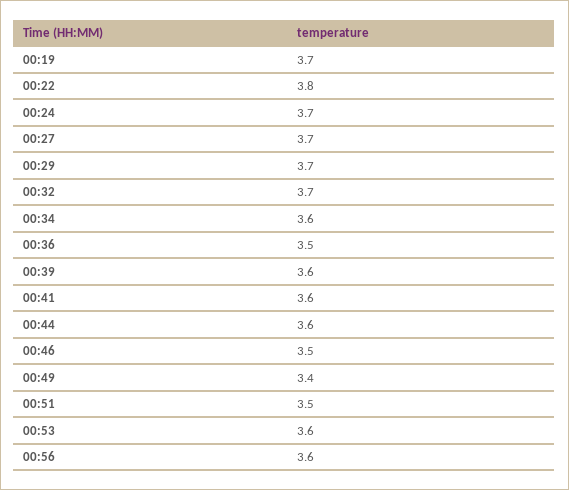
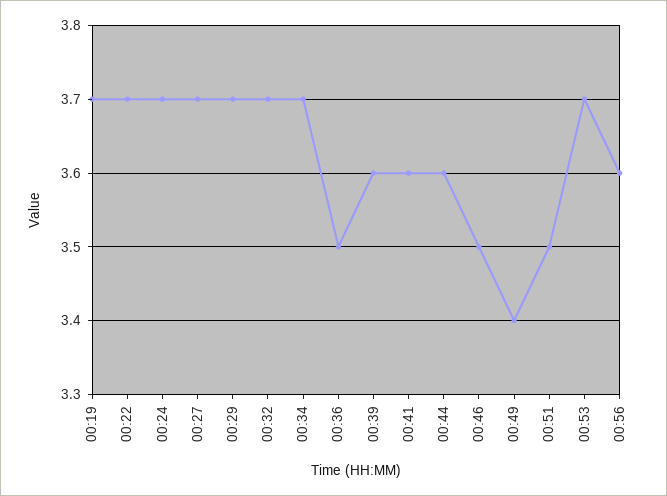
  {
    "00:19": 3.7,
-   "00:22": 3.8,
+   "00:22": 3.7,
    "00:24": 3.7,
    "00:27": 3.7,
    "00:29": 3.7,
    "00:32": 3.7,
-   "00:34": 3.6,
+   "00:34": 3.7,
    "00:36": 3.5,
    "00:39": 3.6,
    "00:41": 3.6,
    "00:44": 3.6,
    "00:46": 3.5,
    "00:49": 3.4,
    "00:51": 3.5,
-   "00:53": 3.6,
+   "00:53": 3.7,
    "00:56": 3.6
  }

